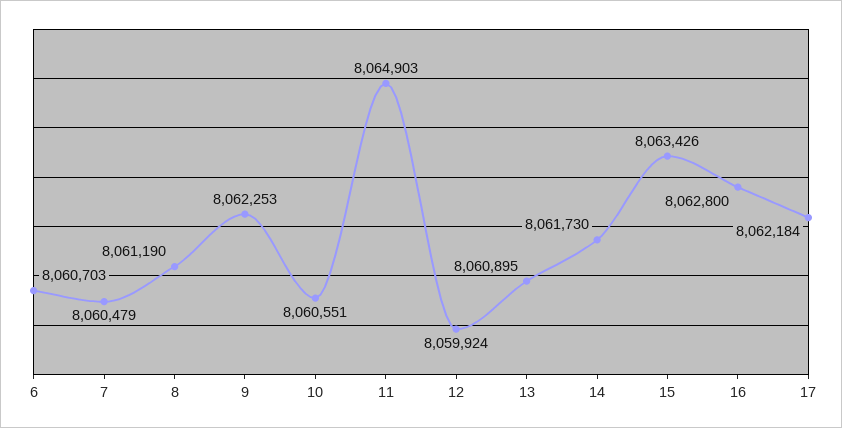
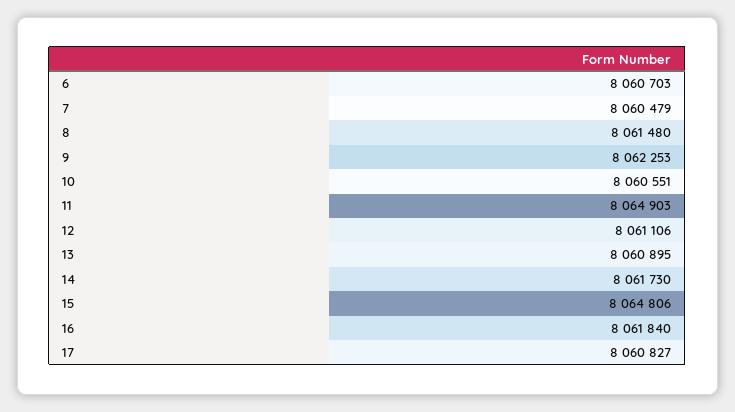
  {
    "6": 8060703,
    "7": 8060479,
-   "8": 8061190,
+   "8": 8061480,
    "9": 8062253,
    "10": 8060551,
    "11": 8064903,
-   "12": 8059924,
+   "12": 8061106,
    "13": 8060895,
    "14": 8061730,
-   "15": 8063426,
+   "15": 8064806,
-   "16": 8062800,
+   "16": 8061840,
-   "17": 8062184
+   "17": 8060827
  }

